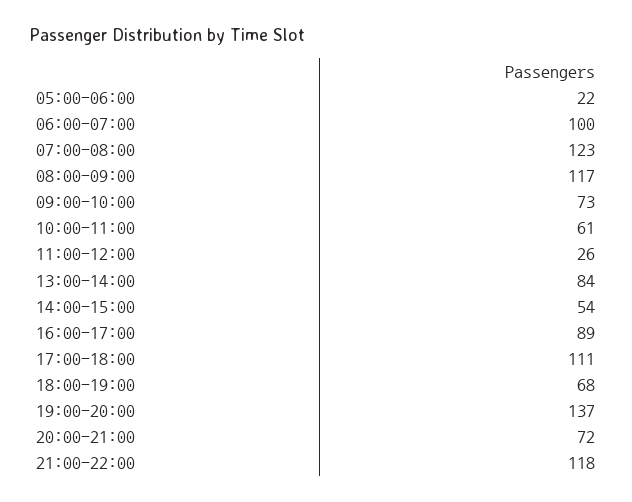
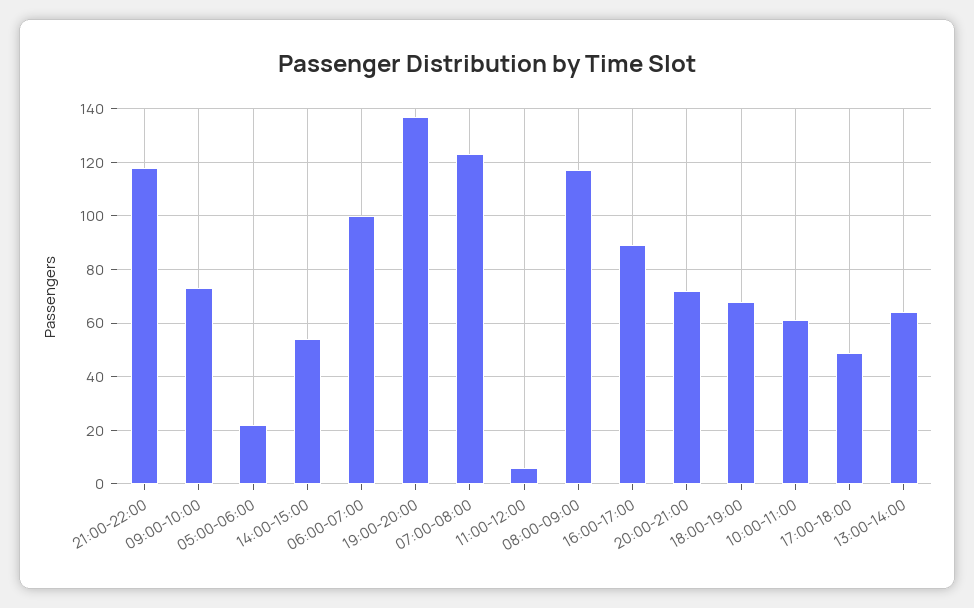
  {
    "05:00-06:00": 22,
    "06:00-07:00": 100,
    "07:00-08:00": 123,
    "08:00-09:00": 117,
    "09:00-10:00": 73,
    "10:00-11:00": 61,
-   "11:00-12:00": 26,
+   "11:00-12:00": 5,
-   "13:00-14:00": 84,
+   "13:00-14:00": 65,
    "14:00-15:00": 54,
    "16:00-17:00": 89,
-   "17:00-18:00": 111,
+   "17:00-18:00": 50,
    "18:00-19:00": 68,
    "19:00-20:00": 137,
    "20:00-21:00": 72,
    "21:00-22:00": 118
  }

